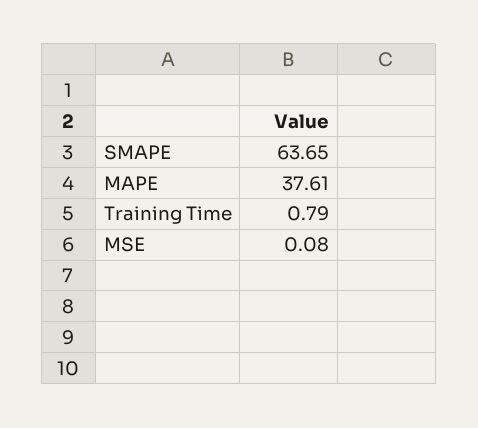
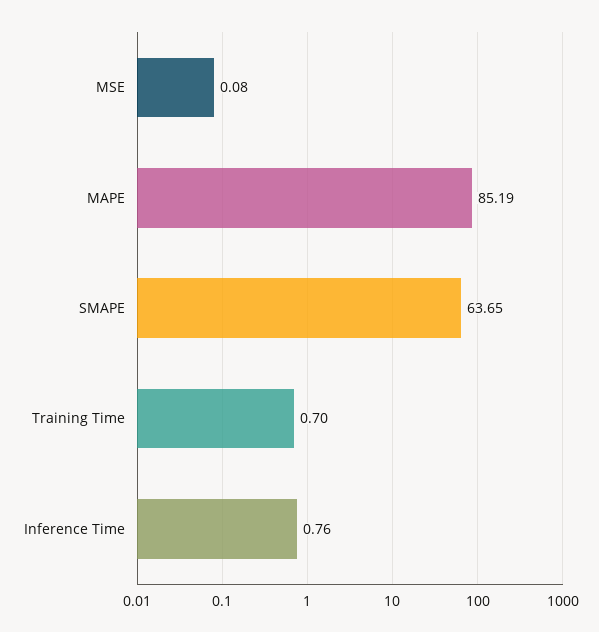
  {
    "SMAPE": 63.65,
-   "MAPE": 37.61,
+   "MAPE": 85.19,
-   "Training Time": 0.79,
+   "Training Time": 0.7,
-   "MSE": 0.08
+   "MSE": 0.08,
+   "Inference Time": 0.76
  }

